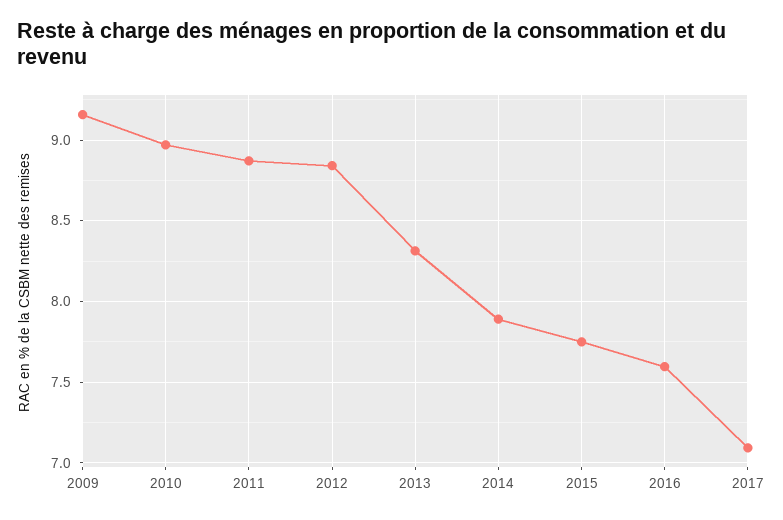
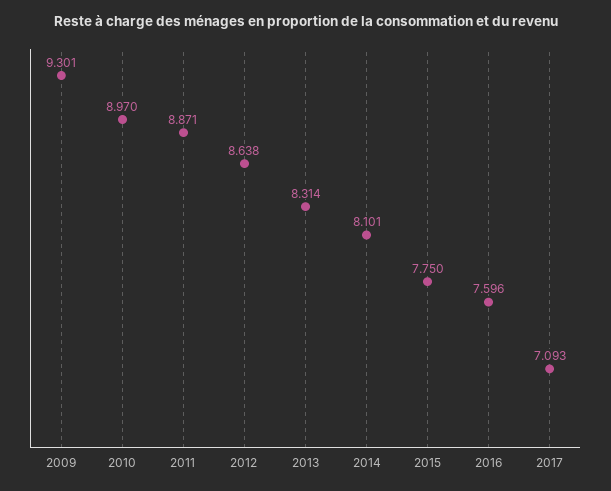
  {
-   "2009": 9.15,
+   "2009": 9.301,
    "2010": 8.97,
    "2011": 8.871,
-   "2012": 8.85,
+   "2012": 8.638,
    "2013": 8.314,
-   "2014": 7.9,
+   "2014": 8.101,
    "2015": 7.75,
    "2016": 7.596,
    "2017": 7.093
  }

